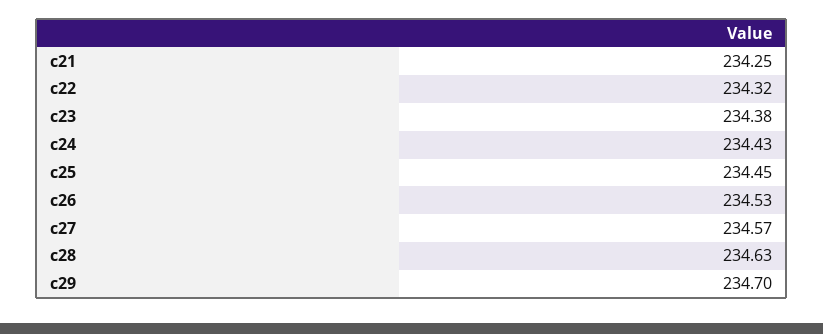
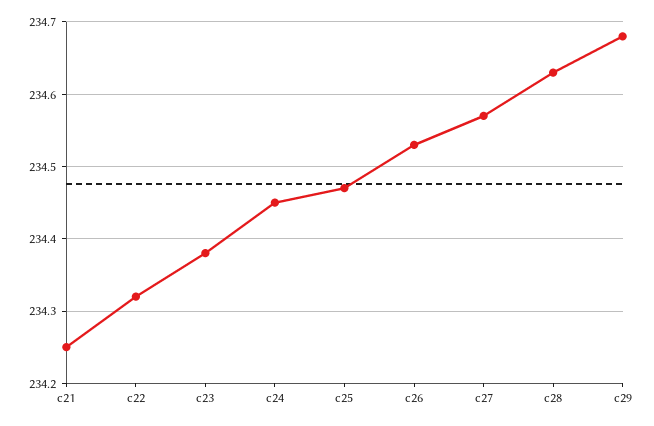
  {
    "c21": 234.25,
    "c22": 234.32,
    "c23": 234.38,
-   "c24": 234.43,
+   "c24": 234.45,
-   "c25": 234.45,
+   "c25": 234.47,
    "c26": 234.53,
    "c27": 234.57,
    "c28": 234.63,
-   "c29": 234.7
+   "c29": 234.68
  }

